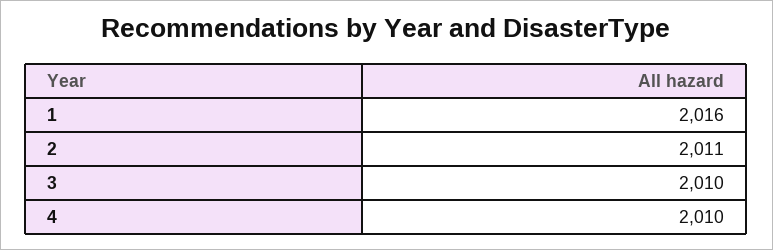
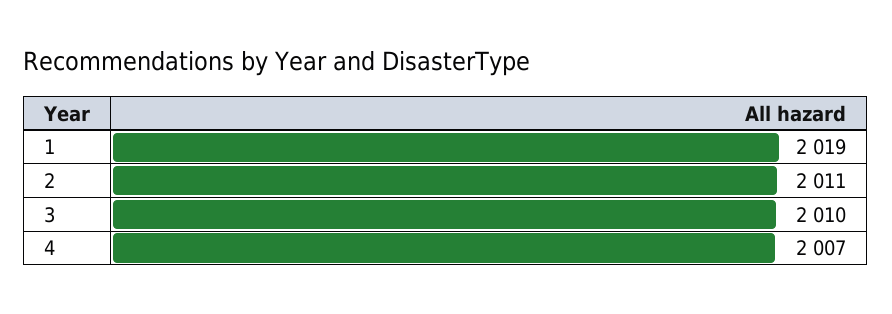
  {
-   "1": 2016,
+   "1": 2019,
    "2": 2011,
    "3": 2010,
-   "4": 2010
+   "4": 2007
  }

